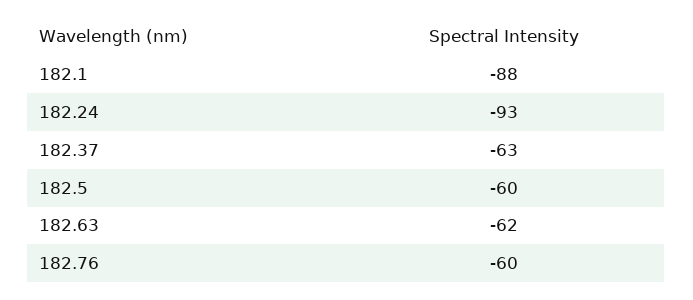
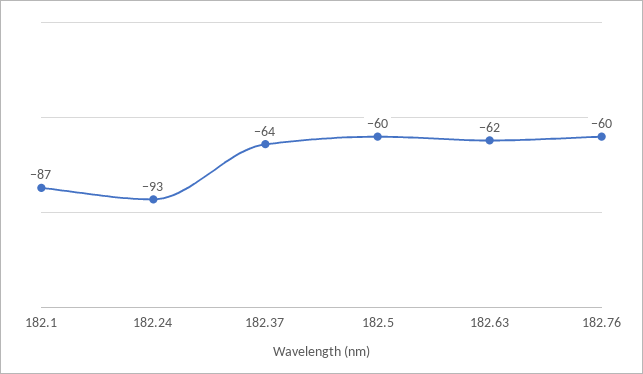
  {
-   "182.1": -88,
+   "182.1": -87,
    "182.24": -93,
-   "182.37": -63,
+   "182.37": -64,
    "182.5": -60,
    "182.63": -62,
    "182.76": -60
  }

